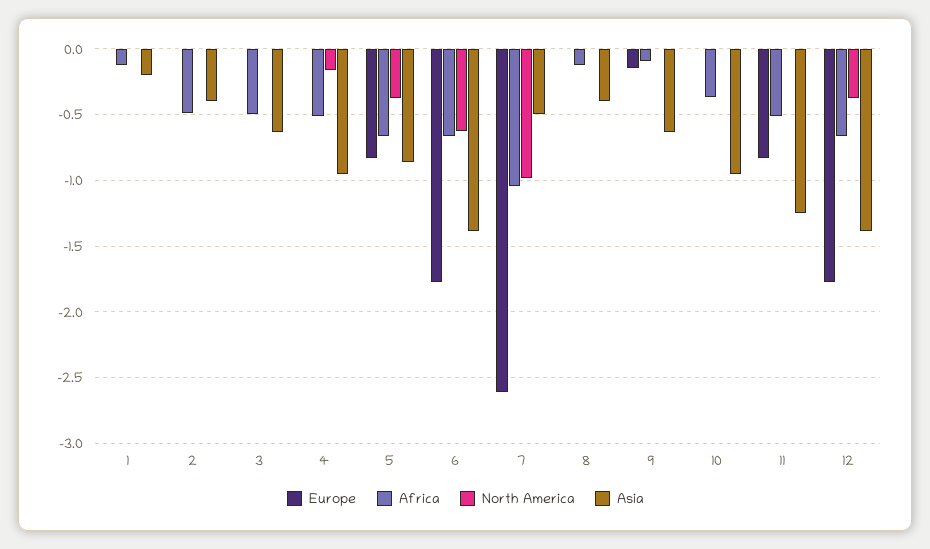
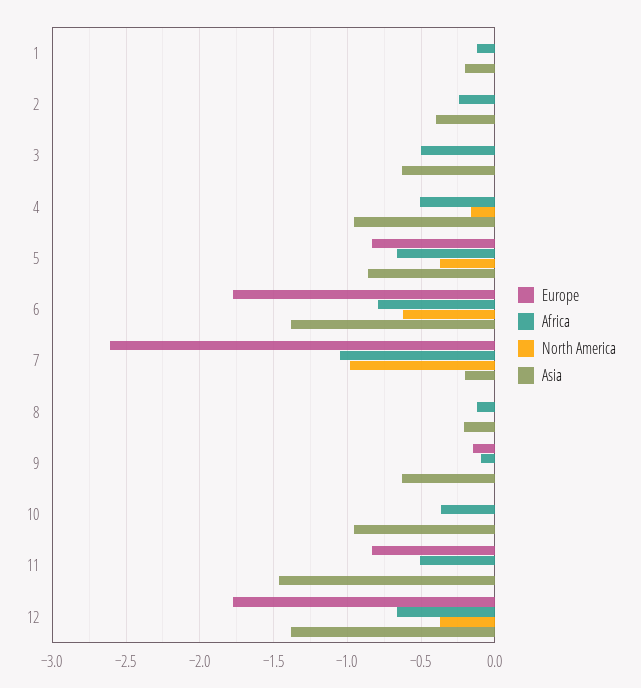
  {
    "Europe": {
      "1": 0,
      "2": 0,
      "3": 0,
      "4": 0,
      "5": -0.85,
      "6": -1.8,
      "7": -2.6,
      "8": 0,
      "9": -0.15,
      "10": 0,
      "11": -0.85,
      "12": -1.8
    },
    "Africa": {
      "1": -0.1,
-     "2": -0.5,
+     "2": -0.25,
      "3": -0.5,
      "4": -0.5,
      "5": -0.65,
-     "6": -0.65,
+     "6": -0.8,
      "7": -1.05,
      "8": -0.1,
      "9": -0.1,
      "10": -0.35,
      "11": -0.5,
      "12": -0.65
    },
    "North America": {
      "1": 0,
      "2": 0,
      "3": 0,
      "4": -0.15,
      "5": -0.35,
      "6": -0.6,
      "7": -1,
      "8": 0,
      "9": 0,
      "10": 0,
      "11": 0,
      "12": -0.35
    },
    "Asia": {
      "1": -0.2,
      "2": -0.4,
      "3": -0.65,
      "4": -0.95,
      "5": -0.85,
      "6": -1.4,
-     "7": -0.5,
+     "7": -0.2,
-     "8": -0.4,
+     "8": -0.2,
      "9": -0.65,
      "10": -0.95,
-     "11": -1.25,
+     "11": -1.45,
      "12": -1.4
    }
  }

